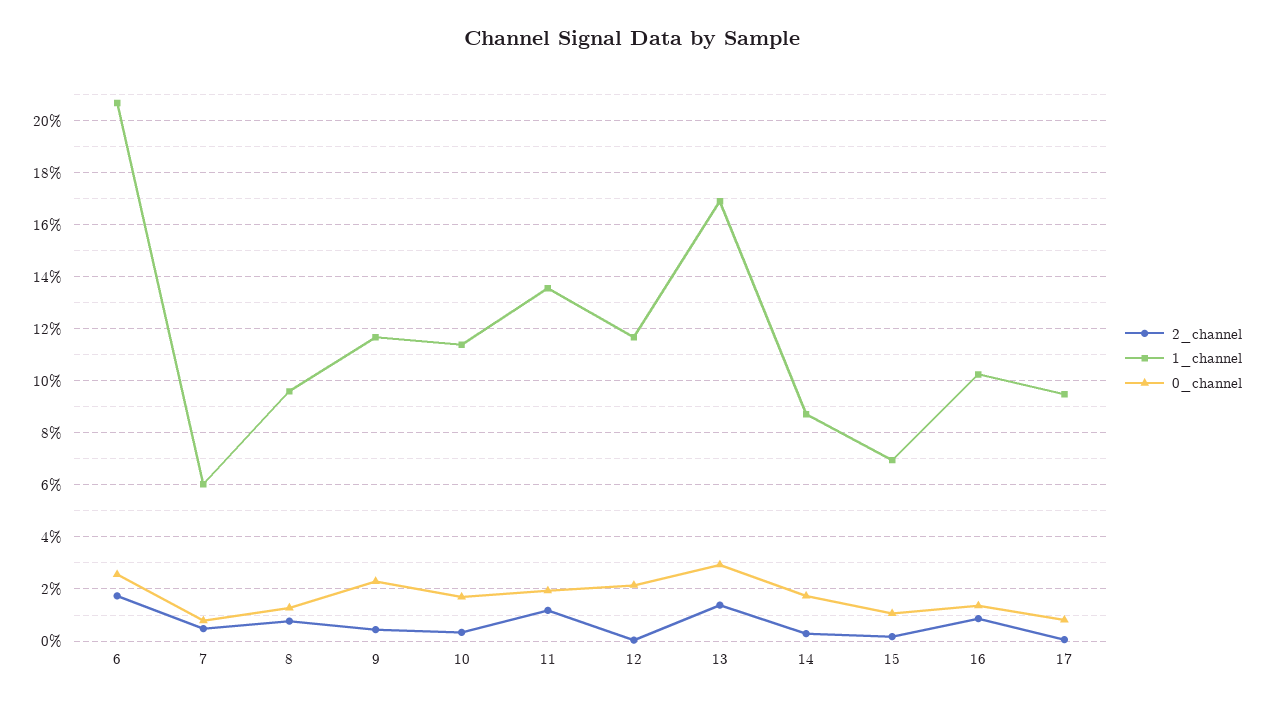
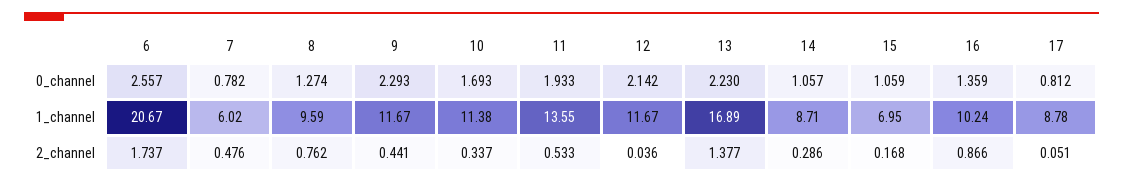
  {
    "2_channel": {
      "6": 1.737,
      "7": 0.476,
      "8": 0.762,
      "9": 0.441,
      "10": 0.337,
-     "11": 1.25,
+     "11": 0.533,
      "12": 0.036,
      "13": 1.377,
      "14": 0.286,
      "15": 0.168,
      "16": 0.866,
      "17": 0.051
    },
    "1_channel": {
      "6": 20.67,
      "7": 6.02,
      "8": 9.59,
      "9": 11.67,
      "10": 11.38,
      "11": 13.55,
      "12": 11.67,
      "13": 16.89,
      "14": 8.71,
      "15": 6.95,
      "16": 10.24,
-     "17": 9.5
+     "17": 8.78
    },
    "0_channel": {
      "6": 2.557,
      "7": 0.782,
      "8": 1.274,
      "9": 2.293,
      "10": 1.693,
      "11": 1.933,
      "12": 2.142,
-     "13": 3,
+     "13": 2.23,
-     "14": 1.75,
+     "14": 1.057,
      "15": 1.059,
      "16": 1.359,
      "17": 0.812
    }
  }

